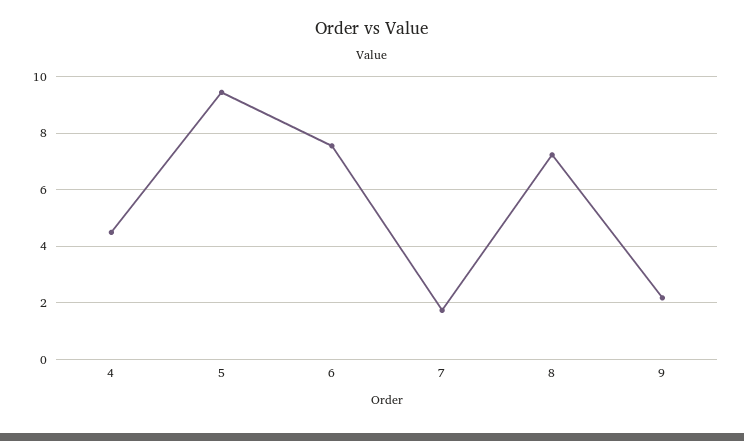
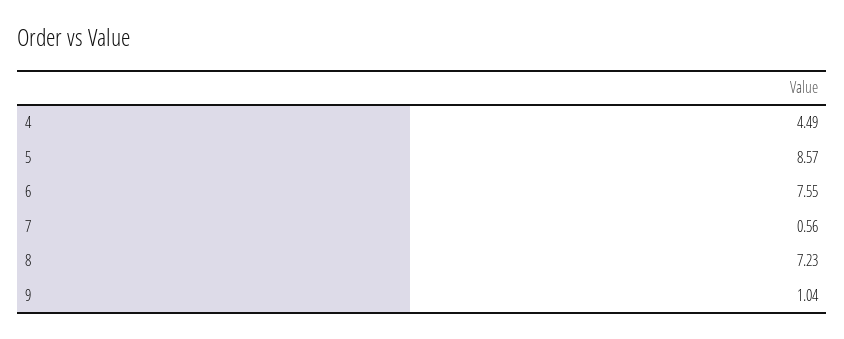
  {
    "4": 4.49,
-   "5": 9.5,
+   "5": 8.57,
    "6": 7.55,
-   "7": 1.75,
+   "7": 0.56,
    "8": 7.23,
-   "9": 2.25
+   "9": 1.04
  }

